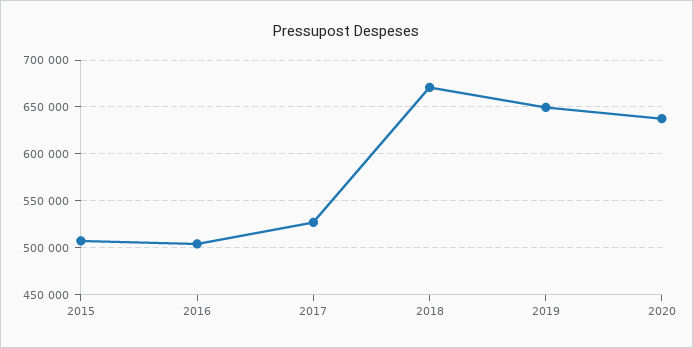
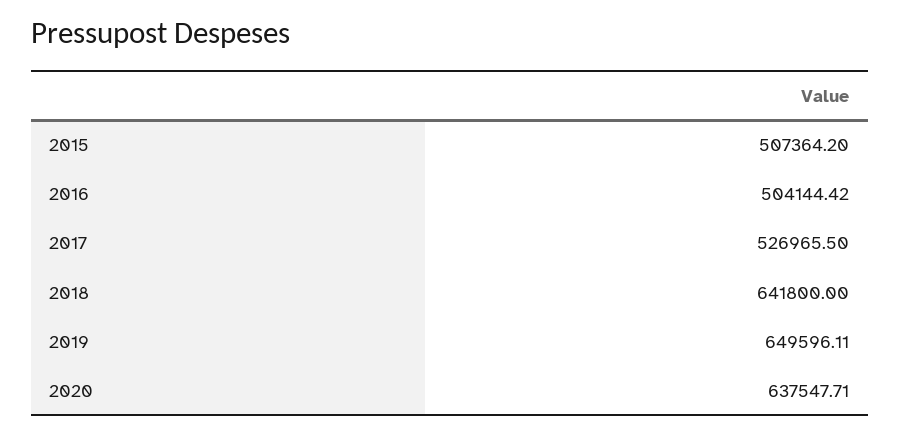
  {
    "2015": 507364.2,
    "2016": 504144.42,
    "2017": 526965.5,
-   "2018": 670000,
+   "2018": 641800,
    "2019": 649596.11,
    "2020": 637547.71
  }

